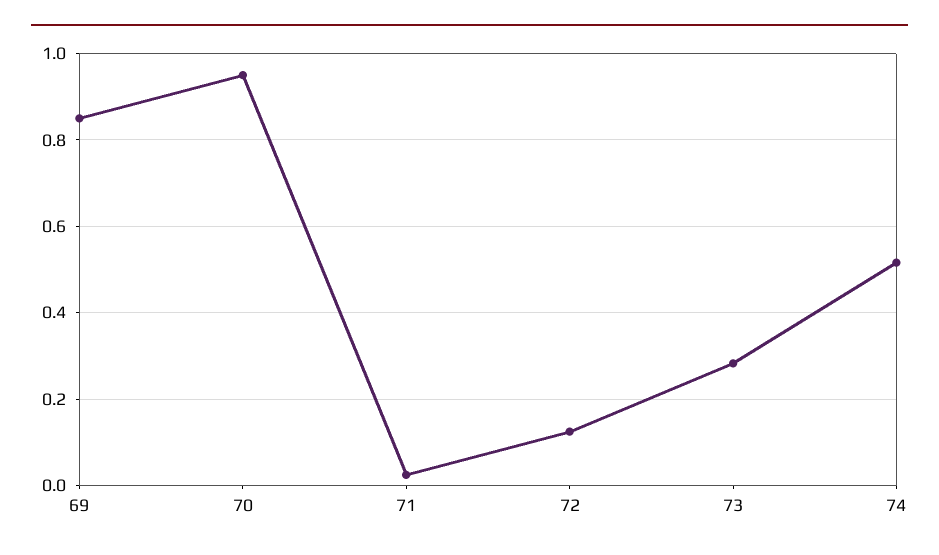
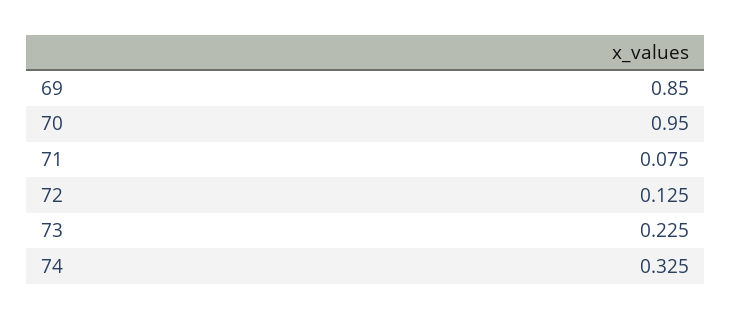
  {
    "69": 0.85,
    "70": 0.95,
-   "71": 0.02,
+   "71": 0.075,
    "72": 0.125,
-   "73": 0.28,
+   "73": 0.225,
-   "74": 0.52
+   "74": 0.325
  }

